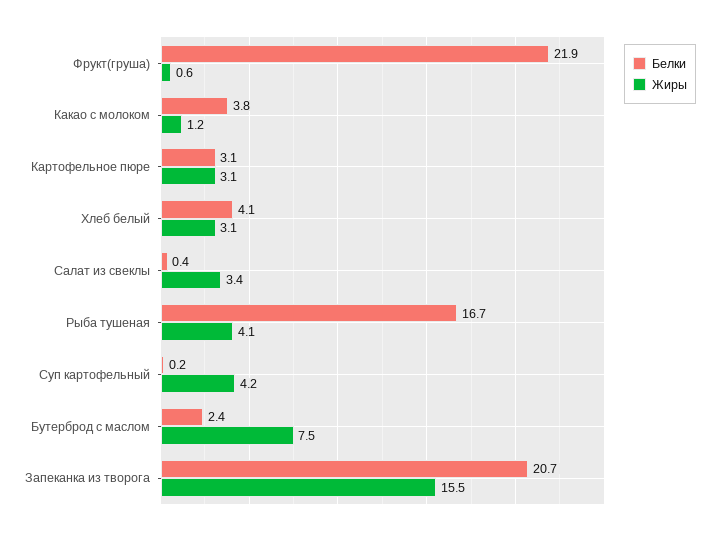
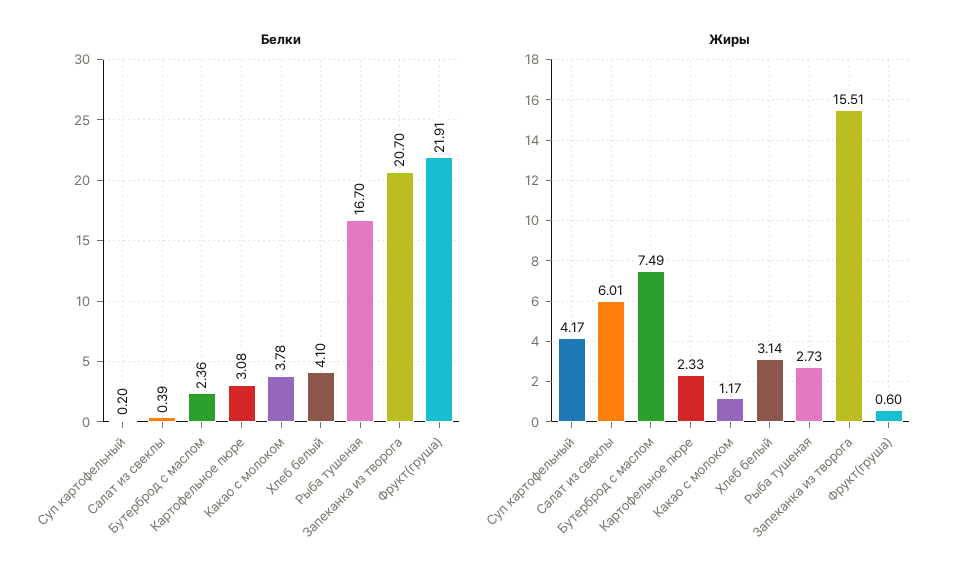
  {
    "Белки": {
      "Фрукт(груша)": 21.91,
      "Какао с молоком": 3.78,
      "Картофельное пюре": 3.08,
      "Хлеб белый": 4.1,
      "Салат из свеклы": 0.39,
      "Рыба тушеная": 16.7,
      "Суп картофельный": 0.2,
      "Бутерброд с маслом": 2.36,
      "Запеканка из творога": 20.7
    },
    "Жиры": {
      "Фрукт(груша)": 0.6,
      "Какао с молоком": 1.17,
-     "Картофельное пюре": 3.1,
+     "Картофельное пюре": 2.33,
      "Хлеб белый": 3.14,
-     "Салат из свеклы": 3.4,
+     "Салат из свеклы": 6.01,
-     "Рыба тушеная": 4.1,
+     "Рыба тушеная": 2.73,
      "Суп картофельный": 4.17,
      "Бутерброд с маслом": 7.49,
      "Запеканка из творога": 15.51
    }
  }

